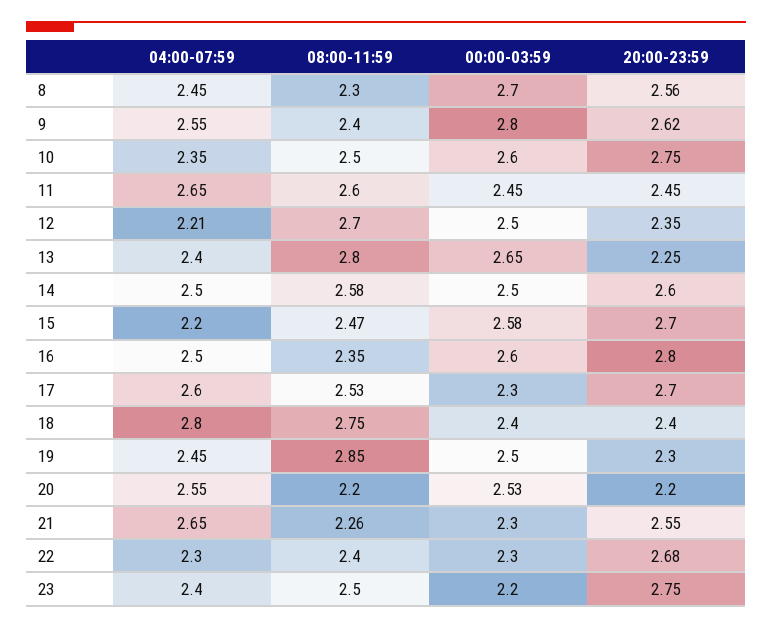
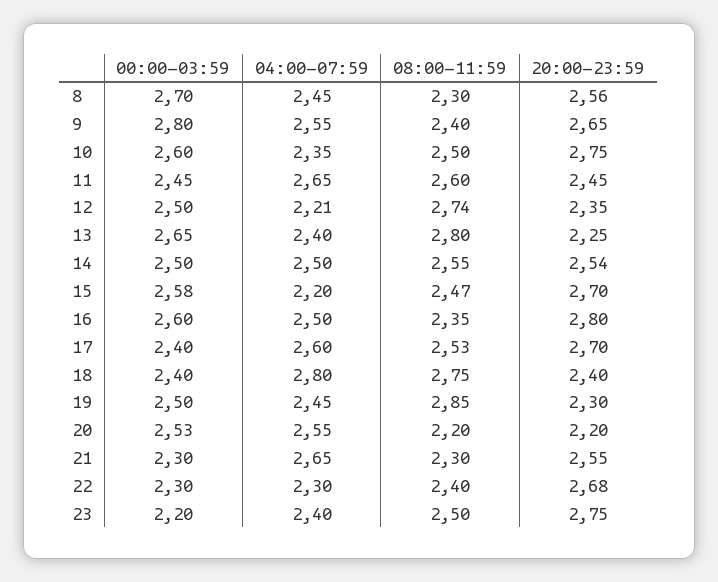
  {
    "04:00-07:59": {
      "8": 2.45,
      "9": 2.55,
      "10": 2.35,
      "11": 2.65,
      "12": 2.21,
      "13": 2.4,
      "14": 2.5,
      "15": 2.2,
      "16": 2.5,
      "17": 2.6,
      "18": 2.8,
      "19": 2.45,
      "20": 2.55,
      "21": 2.65,
      "22": 2.3,
      "23": 2.4
    },
    "08:00-11:59": {
      "8": 2.3,
      "9": 2.4,
      "10": 2.5,
      "11": 2.6,
-     "12": 2.7,
+     "12": 2.74,
      "13": 2.8,
-     "14": 2.58,
+     "14": 2.55,
      "15": 2.47,
      "16": 2.35,
      "17": 2.53,
      "18": 2.75,
      "19": 2.85,
      "20": 2.2,
-     "21": 2.26,
+     "21": 2.3,
      "22": 2.4,
      "23": 2.5
    },
    "00:00-03:59": {
      "8": 2.7,
      "9": 2.8,
      "10": 2.6,
      "11": 2.45,
      "12": 2.5,
      "13": 2.65,
      "14": 2.5,
      "15": 2.58,
      "16": 2.6,
-     "17": 2.3,
+     "17": 2.4,
      "18": 2.4,
      "19": 2.5,
      "20": 2.53,
      "21": 2.3,
      "22": 2.3,
      "23": 2.2
    },
    "20:00-23:59": {
      "8": 2.56,
-     "9": 2.62,
+     "9": 2.65,
      "10": 2.75,
      "11": 2.45,
      "12": 2.35,
      "13": 2.25,
-     "14": 2.6,
+     "14": 2.54,
      "15": 2.7,
      "16": 2.8,
      "17": 2.7,
      "18": 2.4,
      "19": 2.3,
      "20": 2.2,
      "21": 2.55,
      "22": 2.68,
      "23": 2.75
    }
  }

